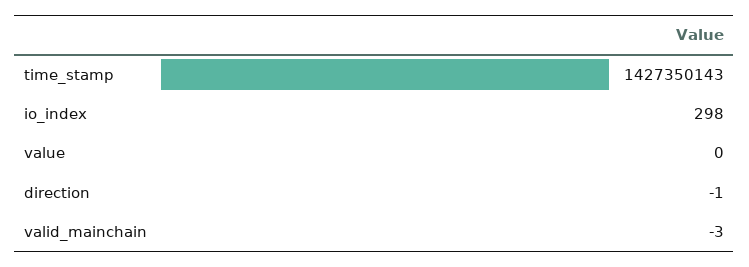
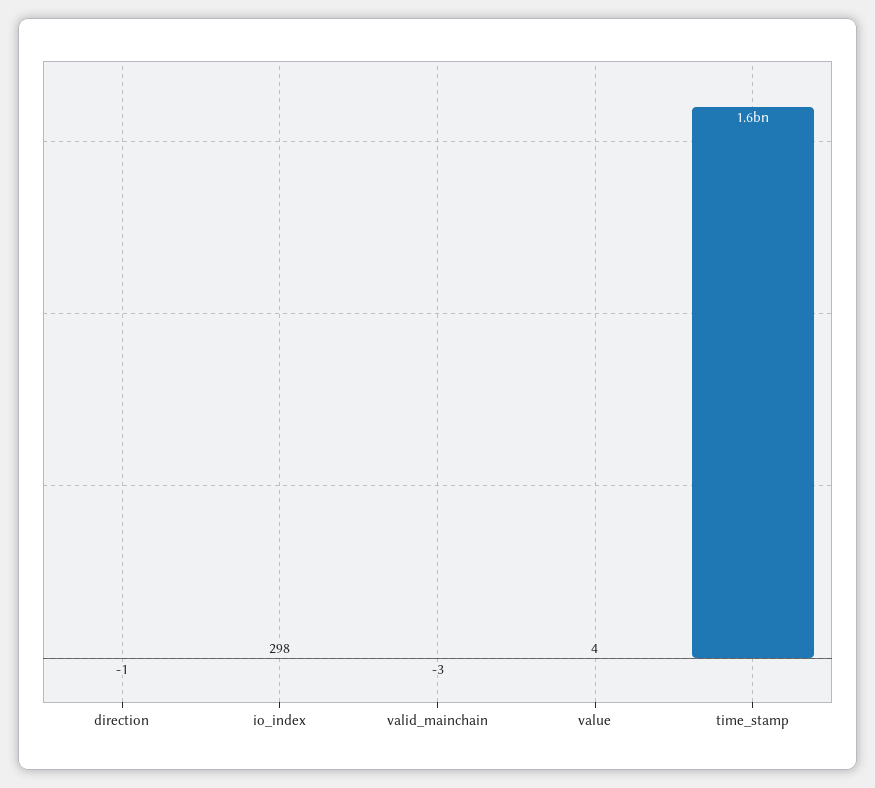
  {
-   "time_stamp": 1427350143,
+   "time_stamp": 1600000000,
    "io_index": 298,
-   "value": 0,
+   "value": 4,
    "direction": -1,
    "valid_mainchain": -3
  }

